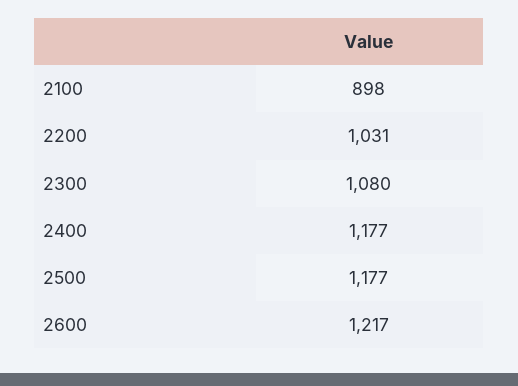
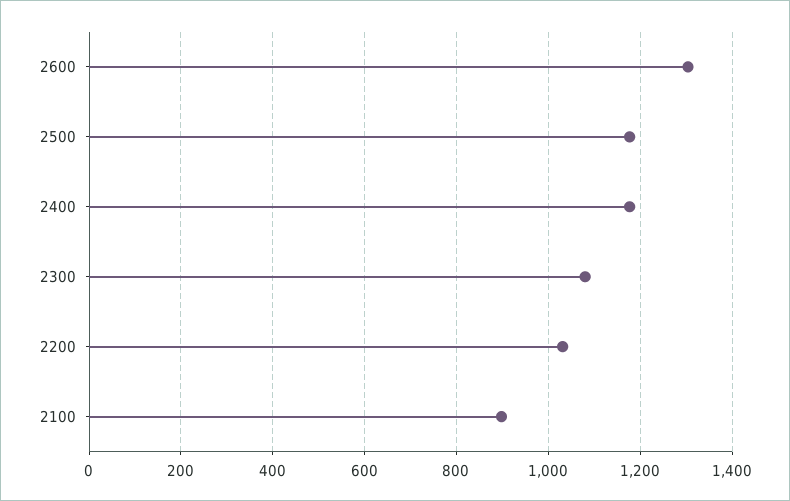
  {
    "2100": 898,
    "2200": 1031,
    "2300": 1080,
    "2400": 1177,
    "2500": 1177,
-   "2600": 1217
+   "2600": 1300
  }

